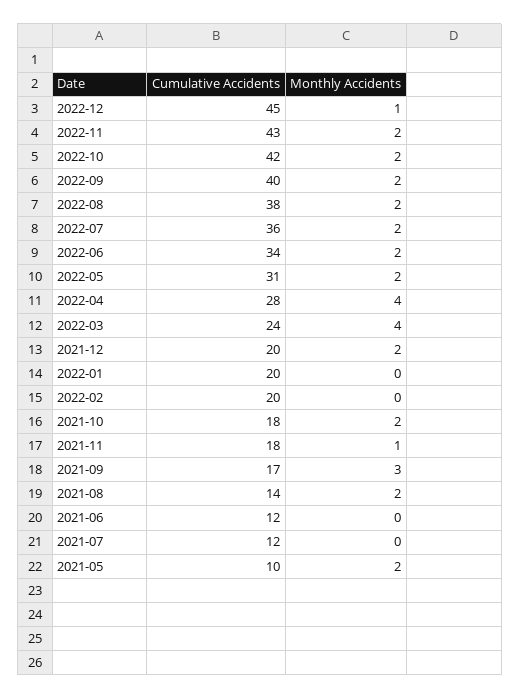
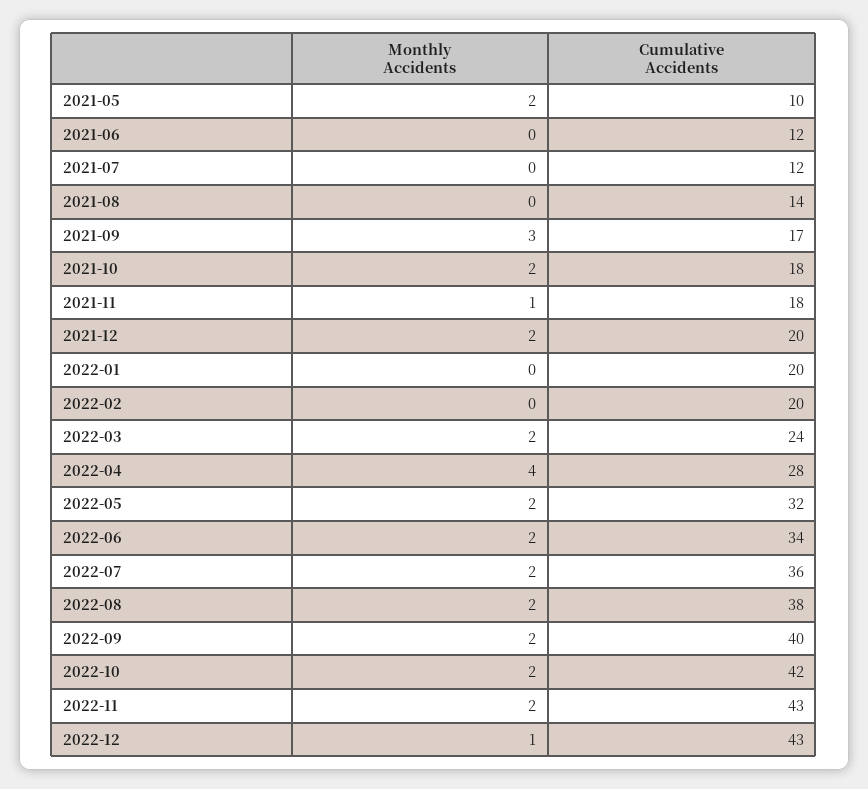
  {
    "Cumulative Accidents": {
-     "2022-12": 45,
+     "2022-12": 43,
      "2022-11": 43,
      "2022-10": 42,
      "2022-09": 40,
      "2022-08": 38,
      "2022-07": 36,
      "2022-06": 34,
-     "2022-05": 31,
+     "2022-05": 32,
      "2022-04": 28,
      "2022-03": 24,
      "2021-12": 20,
      "2022-01": 20,
      "2022-02": 20,
      "2021-10": 18,
      "2021-11": 18,
      "2021-09": 17,
      "2021-08": 14,
      "2021-06": 12,
      "2021-07": 12,
      "2021-05": 10
    },
    "Monthly Accidents": {
      "2022-12": 1,
      "2022-11": 2,
      "2022-10": 2,
      "2022-09": 2,
      "2022-08": 2,
      "2022-07": 2,
      "2022-06": 2,
      "2022-05": 2,
      "2022-04": 4,
-     "2022-03": 4,
+     "2022-03": 2,
      "2021-12": 2,
      "2022-01": 0,
      "2022-02": 0,
      "2021-10": 2,
      "2021-11": 1,
      "2021-09": 3,
-     "2021-08": 2,
+     "2021-08": 0,
      "2021-06": 0,
      "2021-07": 0,
      "2021-05": 2
    }
  }

